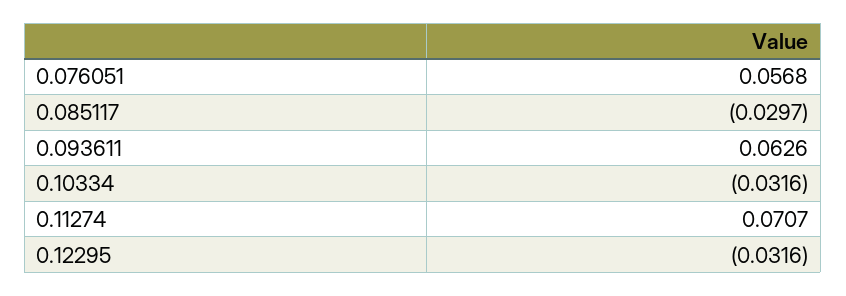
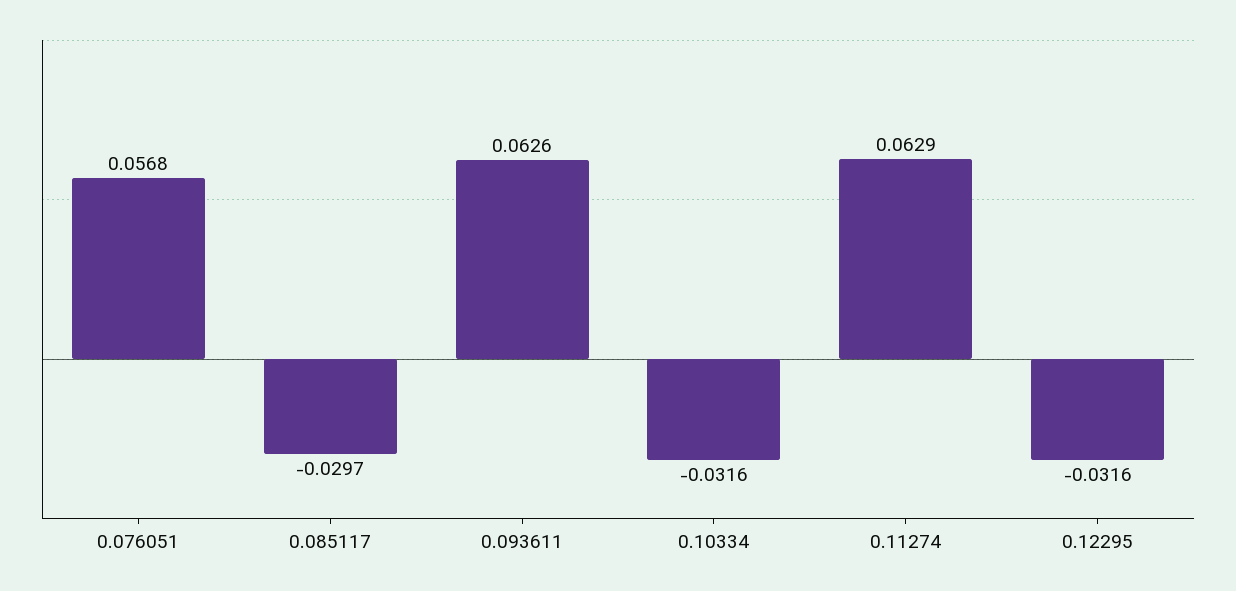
  {
    "0.076051": 0.0568,
    "0.085117": -0.0297,
    "0.093611": 0.0626,
    "0.10334": -0.0316,
-   "0.11274": 0.0707,
+   "0.11274": 0.0629,
    "0.12295": -0.0316
  }

